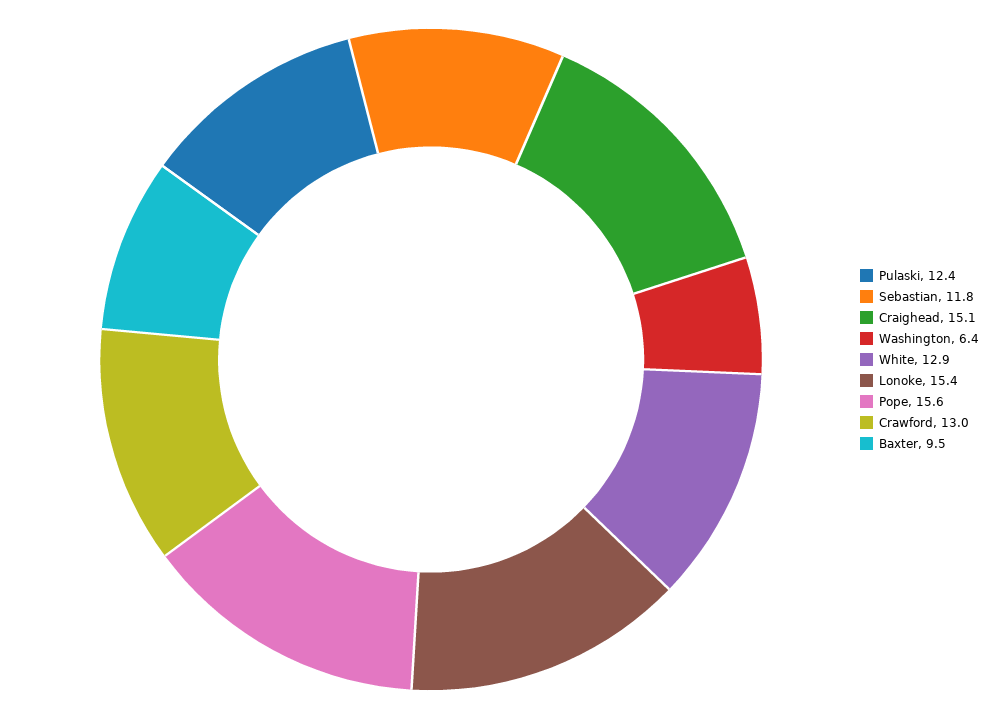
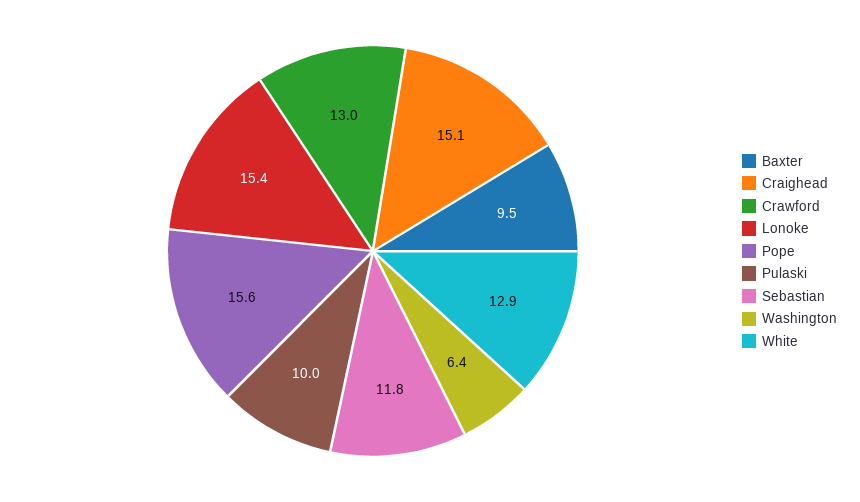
  {
-   "Pulaski": 12.4,
+   "Pulaski": 10,
    "Sebastian": 11.8,
    "Craighead": 15.1,
    "Washington": 6.4,
    "White": 12.9,
    "Lonoke": 15.4,
    "Pope": 15.6,
    "Crawford": 13,
    "Baxter": 9.5
  }

